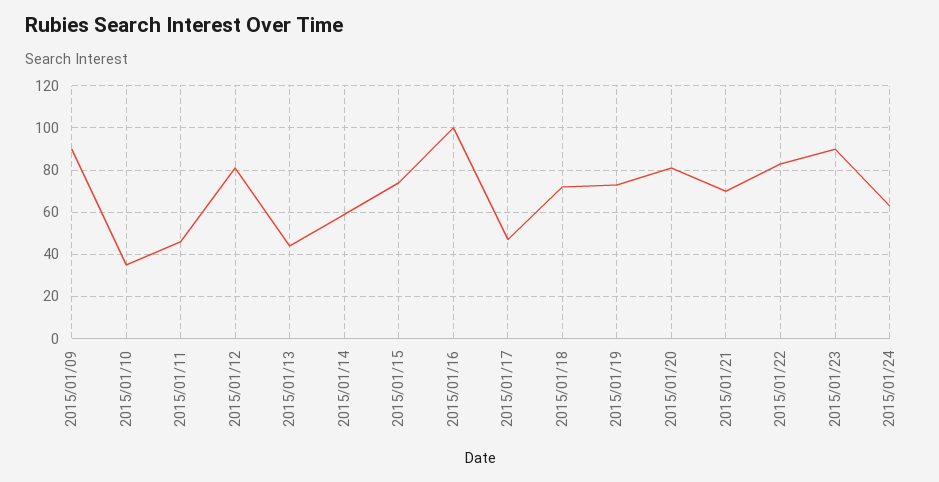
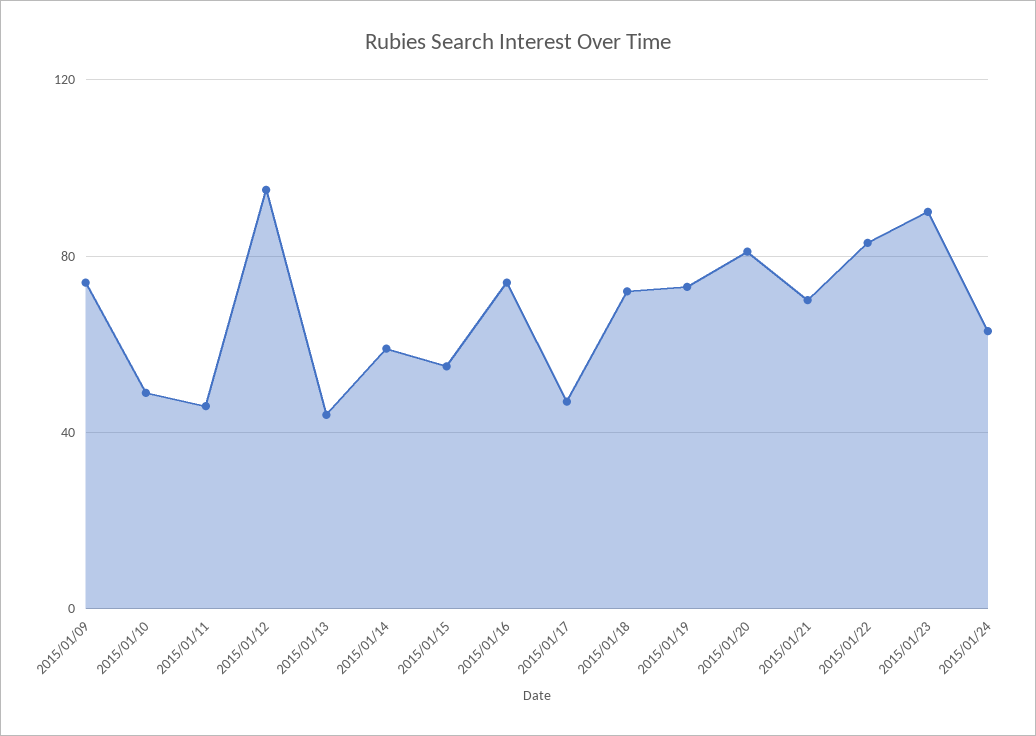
  {
-   "2015/01/09": 90,
+   "2015/01/09": 75,
-   "2015/01/10": 35,
+   "2015/01/10": 50,
    "2015/01/11": 45,
-   "2015/01/12": 80,
+   "2015/01/12": 95,
    "2015/01/13": 45,
    "2015/01/14": 60,
-   "2015/01/15": 75,
+   "2015/01/15": 55,
-   "2015/01/16": 100,
+   "2015/01/16": 75,
    "2015/01/17": 45,
    "2015/01/18": 70,
    "2015/01/19": 75,
    "2015/01/20": 80,
    "2015/01/21": 70,
    "2015/01/22": 85,
    "2015/01/23": 90,
    "2015/01/24": 65
  }

